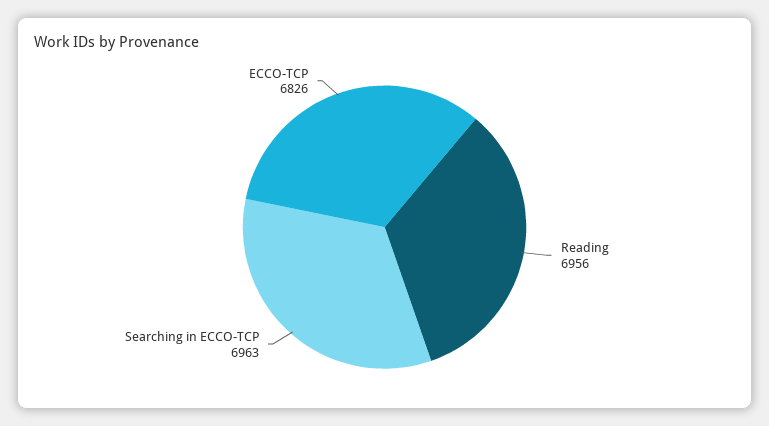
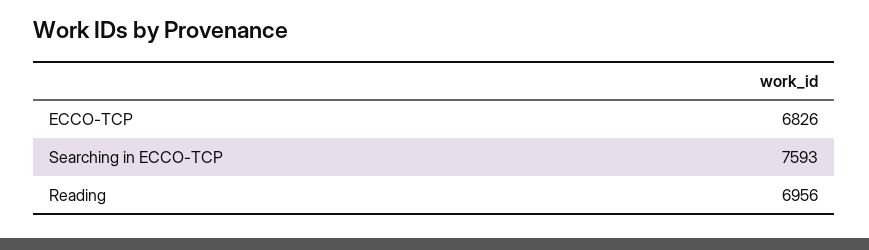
  {
    "Reading": 6956,
-   "Searching in ECCO-TCP": 6963,
+   "Searching in ECCO-TCP": 7593,
    "ECCO-TCP": 6826
  }

